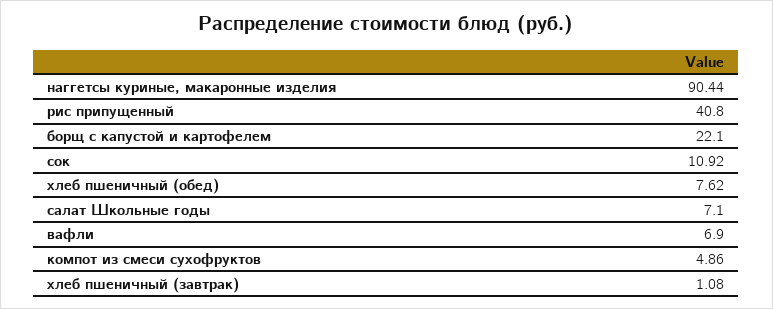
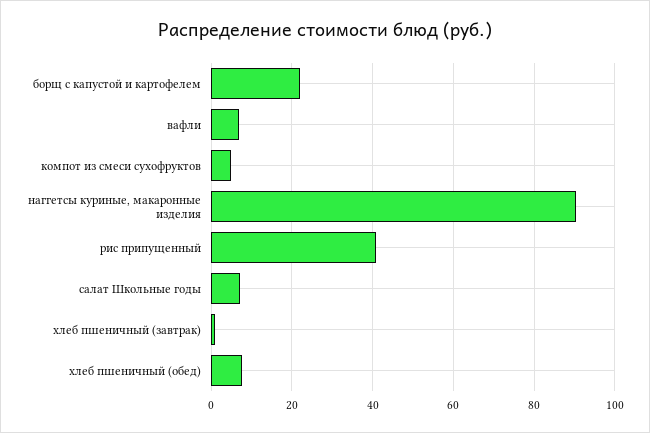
  {
    "наггетсы куриные, макаронные изделия": 90.44,
    "рис припущенный": 40.8,
    "борщ с капустой и картофелем": 22.1,
-   "сок": 10.92,
    "хлеб пшеничный (обед)": 7.62,
    "салат Школьные годы": 7.1,
    "вафли": 6.9,
    "компот из смеси сухофруктов": 4.86,
    "хлеб пшеничный (завтрак)": 1.08
  }

